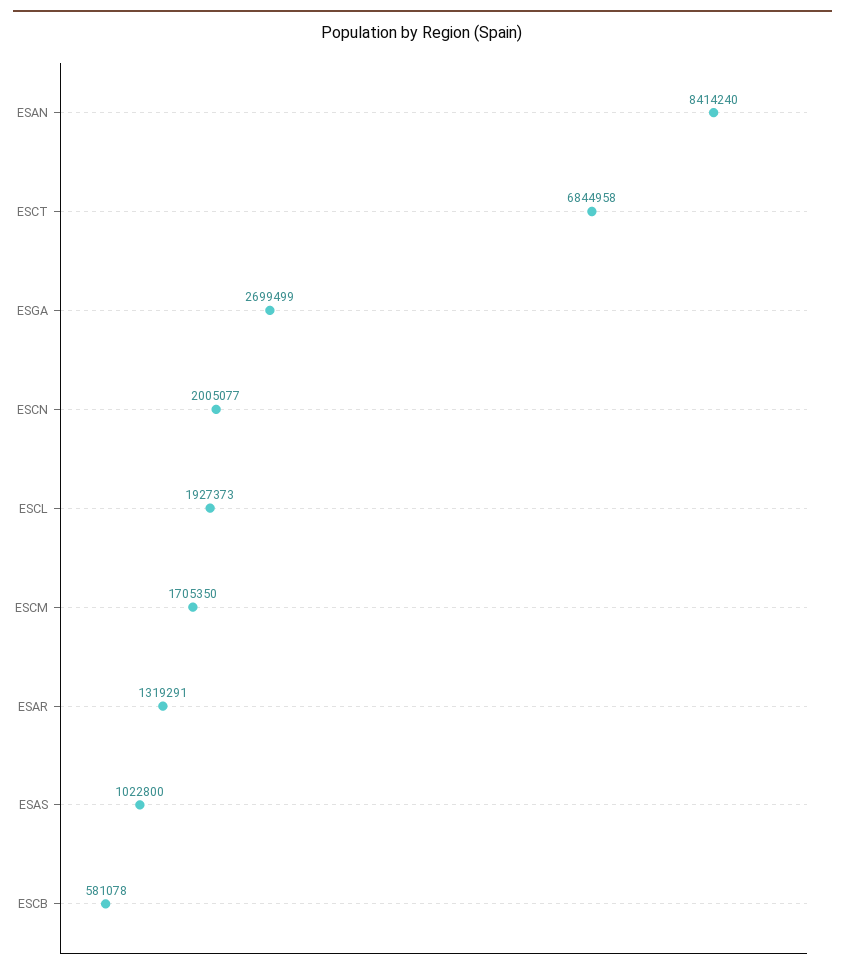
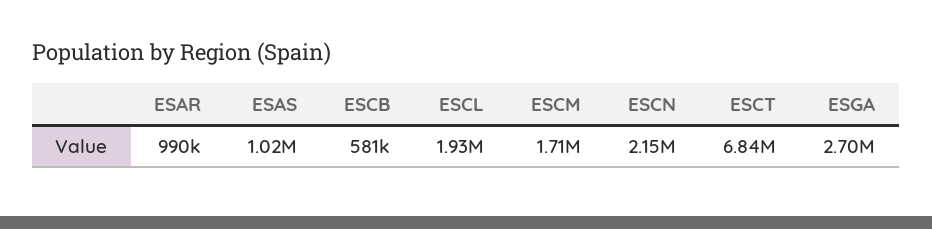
  {
-   "ESAN": 8414240,
    "ESCT": 6844958,
    "ESGA": 2699499,
-   "ESCN": 2005077,
+   "ESCN": 2150000,
    "ESCL": 1927373,
    "ESCM": 1705350,
-   "ESAR": 1319291,
+   "ESAR": 990000,
    "ESAS": 1022800,
    "ESCB": 581078
  }

